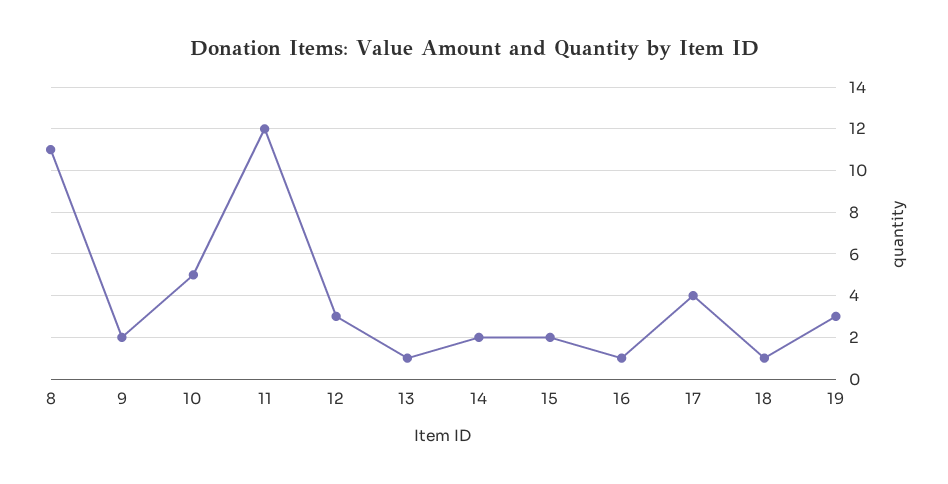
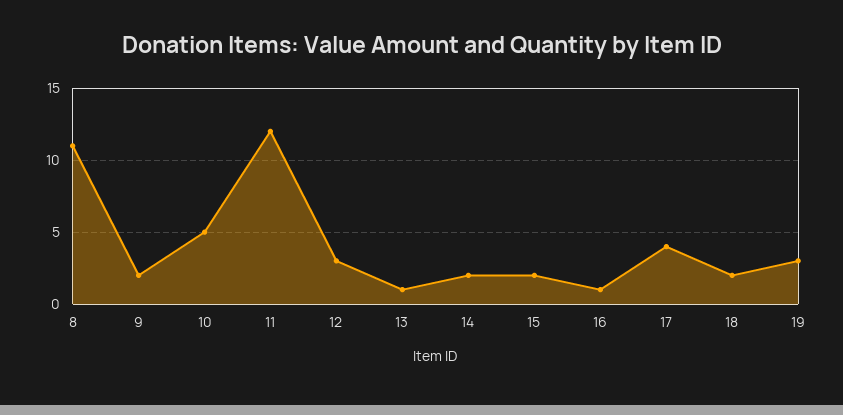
  {
    "8": 11,
    "9": 2,
    "10": 5,
    "11": 12,
    "12": 3,
    "13": 1,
    "14": 2,
    "15": 2,
    "16": 1,
    "17": 4,
-   "18": 1,
+   "18": 2,
    "19": 3
  }

